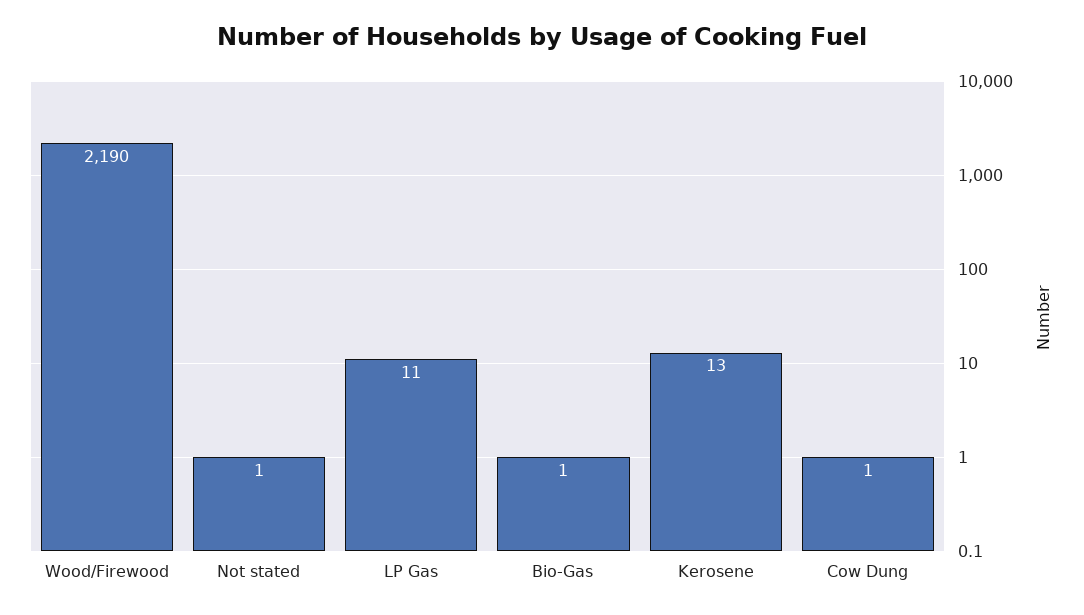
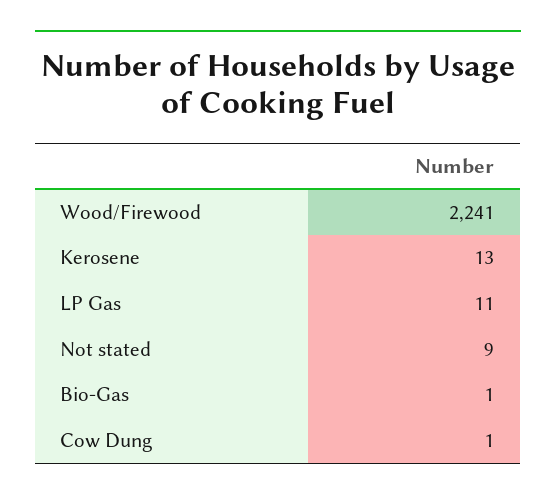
  {
-   "Wood/Firewood": 2190,
+   "Wood/Firewood": 2241,
-   "Not stated": 1,
+   "Not stated": 9,
    "LP Gas": 11,
    "Bio-Gas": 1,
    "Kerosene": 13,
    "Cow Dung": 1
  }

